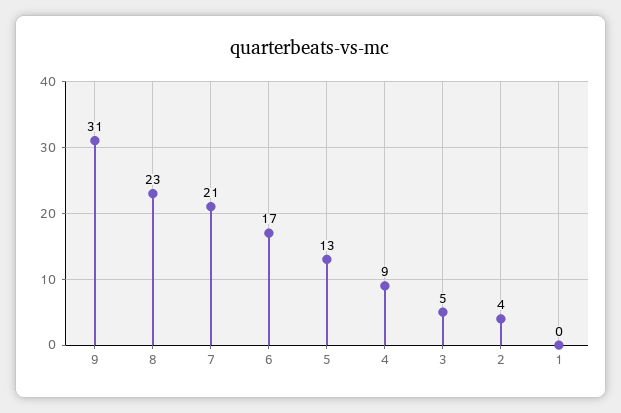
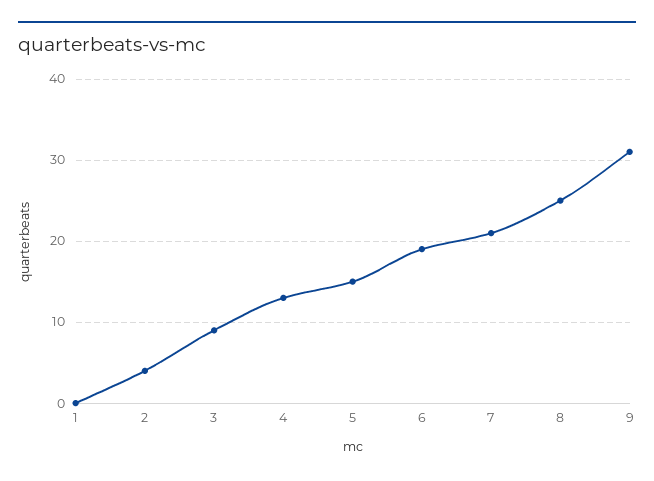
  {
    "9": 31,
-   "8": 23,
+   "8": 25,
    "7": 21,
-   "6": 17,
+   "6": 19,
-   "5": 13,
+   "5": 15,
-   "4": 9,
+   "4": 13,
-   "3": 5,
+   "3": 9,
    "2": 4,
    "1": 0
  }

